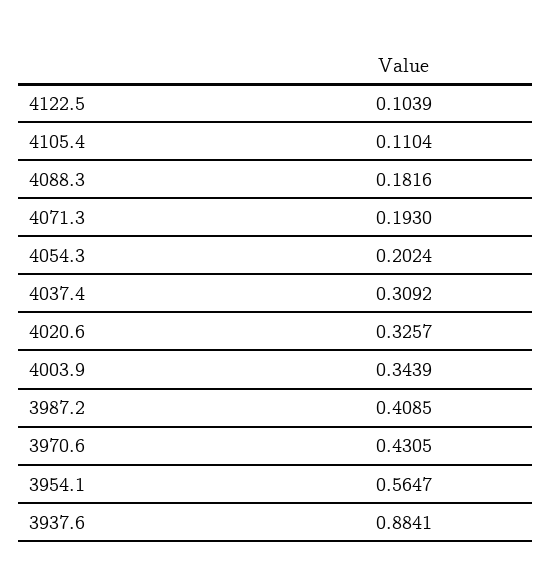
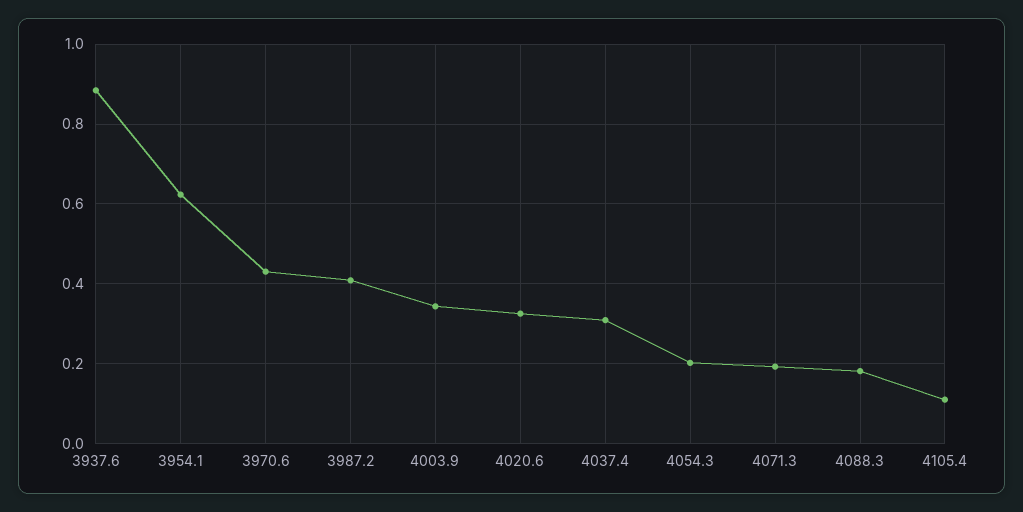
  {
-   "4122.5": 0.1039,
    "4105.4": 0.1104,
    "4088.3": 0.1816,
    "4071.3": 0.193,
    "4054.3": 0.2024,
    "4037.4": 0.3092,
    "4020.6": 0.3257,
    "4003.9": 0.3439,
    "3987.2": 0.4085,
    "3970.6": 0.4305,
-   "3954.1": 0.5647,
+   "3954.1": 0.62,
    "3937.6": 0.8841
  }

